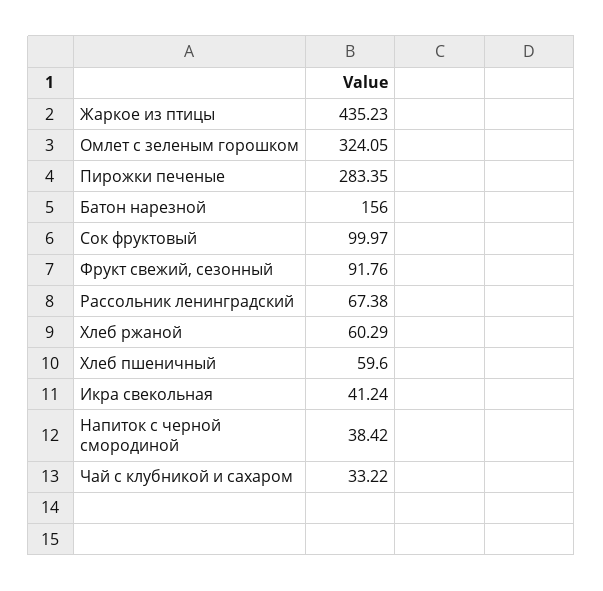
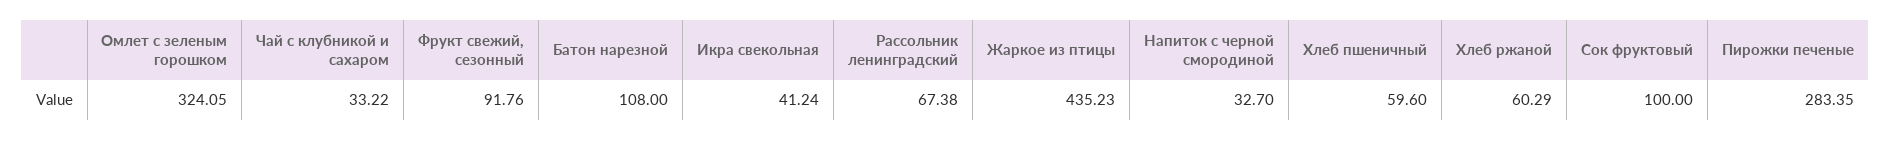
  {
    "Жаркое из птицы": 435.23,
    "Омлет с зеленым горошком": 324.05,
    "Пирожки печеные": 283.35,
-   "Батон нарезной": 156,
+   "Батон нарезной": 108,
-   "Сок фруктовый": 99.97,
+   "Сок фруктовый": 100,
    "Фрукт свежий, сезонный": 91.76,
    "Рассольник ленинградский": 67.38,
    "Хлеб ржаной": 60.29,
    "Хлеб пшеничный": 59.6,
    "Икра свекольная": 41.24,
-   "Напиток с черной смородиной": 38.42,
+   "Напиток с черной смородиной": 32.7,
    "Чай с клубникой и сахаром": 33.22
  }

